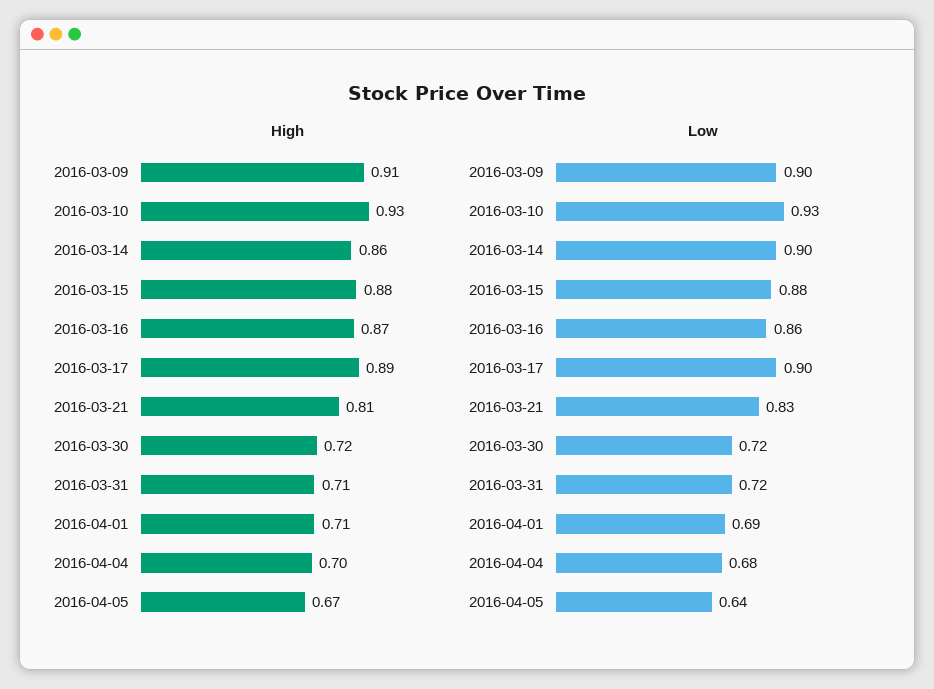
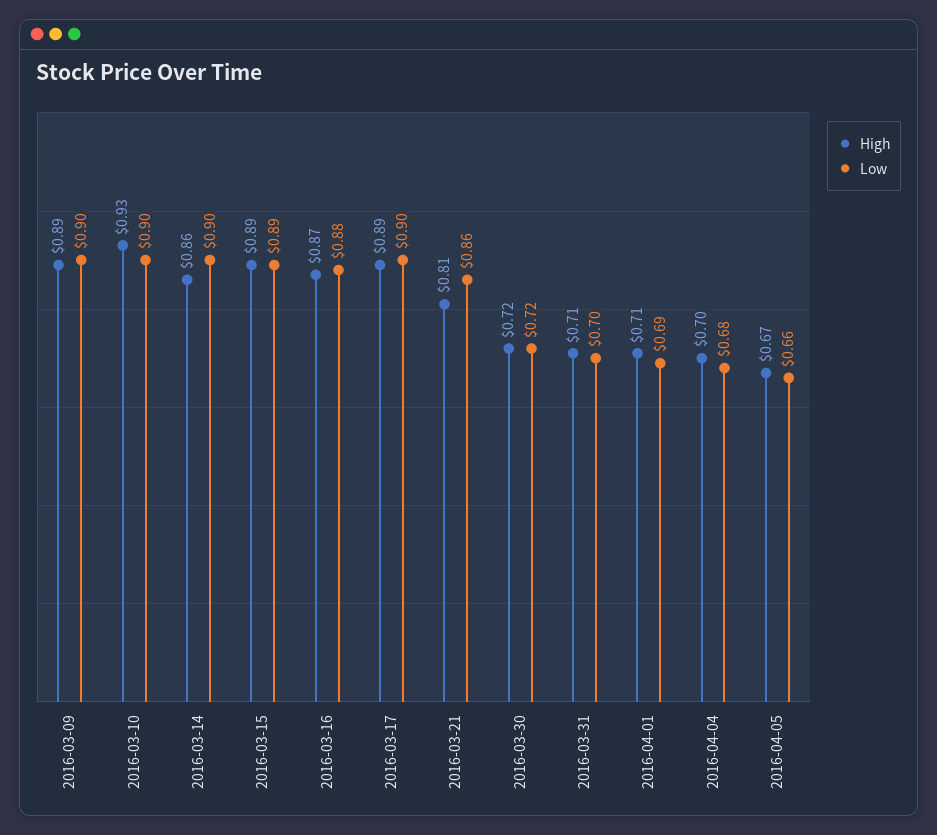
  {
    "High": {
-     "2016-03-09": 0.91,
+     "2016-03-09": 0.89,
      "2016-03-10": 0.93,
      "2016-03-14": 0.86,
-     "2016-03-15": 0.88,
+     "2016-03-15": 0.89,
      "2016-03-16": 0.87,
      "2016-03-17": 0.89,
      "2016-03-21": 0.81,
      "2016-03-30": 0.72,
      "2016-03-31": 0.71,
      "2016-04-01": 0.71,
      "2016-04-04": 0.7,
      "2016-04-05": 0.67
    },
    "Low": {
      "2016-03-09": 0.9,
-     "2016-03-10": 0.93,
+     "2016-03-10": 0.9,
      "2016-03-14": 0.9,
-     "2016-03-15": 0.88,
+     "2016-03-15": 0.89,
-     "2016-03-16": 0.86,
+     "2016-03-16": 0.88,
      "2016-03-17": 0.9,
-     "2016-03-21": 0.83,
+     "2016-03-21": 0.86,
      "2016-03-30": 0.72,
-     "2016-03-31": 0.72,
+     "2016-03-31": 0.7,
      "2016-04-01": 0.69,
      "2016-04-04": 0.68,
-     "2016-04-05": 0.64
+     "2016-04-05": 0.66
    }
  }

